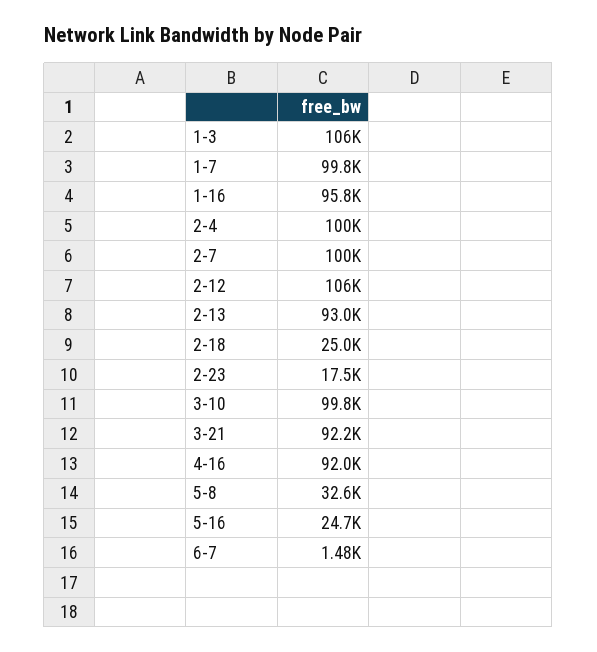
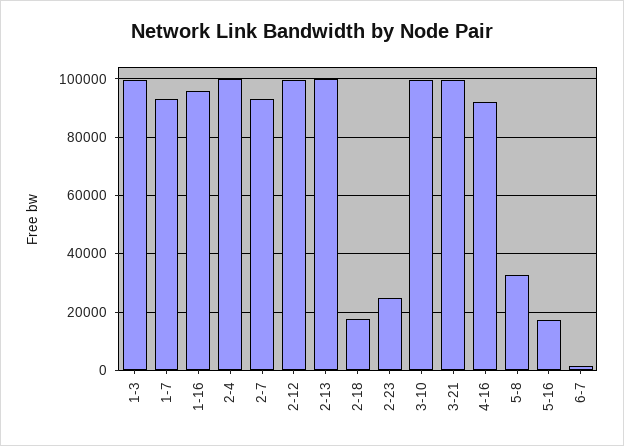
  {
-   "1-3": 106000,
+   "1-3": 100000,
-   "1-7": 99800,
+   "1-7": 92500,
    "1-16": 95800,
    "2-4": 100000,
-   "2-7": 100000,
+   "2-7": 92500,
-   "2-12": 106000,
+   "2-12": 100000,
-   "2-13": 93000,
+   "2-13": 100000,
-   "2-18": 25000,
+   "2-18": 17500,
-   "2-23": 17500,
+   "2-23": 25000,
    "3-10": 99800,
-   "3-21": 92200,
+   "3-21": 100000,
    "4-16": 92000,
    "5-8": 32600,
-   "5-16": 24700,
+   "5-16": 17500,
    "6-7": 1480
  }

